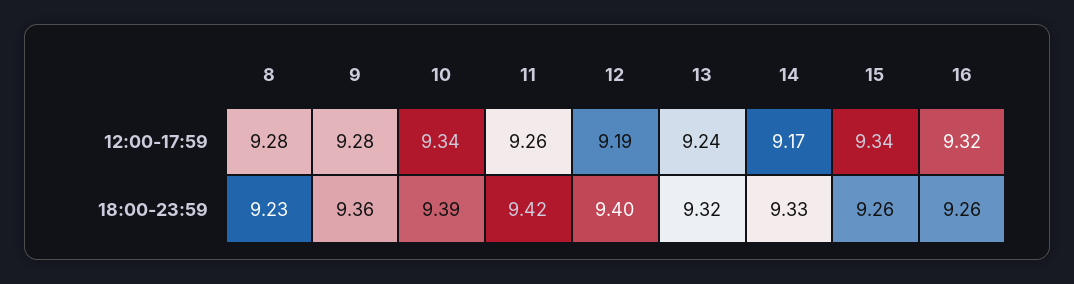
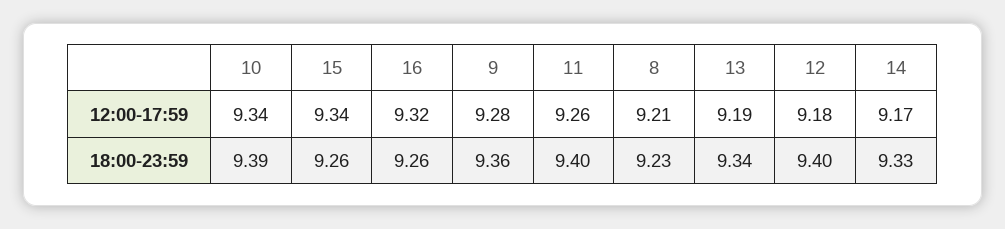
  {
    "8": {
-     "12:00-17:59": 9.28,
+     "12:00-17:59": 9.21,
      "18:00-23:59": 9.23
    },
    "9": {
      "12:00-17:59": 9.28,
      "18:00-23:59": 9.36
    },
    "10": {
      "12:00-17:59": 9.34,
      "18:00-23:59": 9.39
    },
    "11": {
      "12:00-17:59": 9.26,
-     "18:00-23:59": 9.42
+     "18:00-23:59": 9.4
    },
    "12": {
-     "12:00-17:59": 9.19,
+     "12:00-17:59": 9.18,
      "18:00-23:59": 9.4
    },
    "13": {
-     "12:00-17:59": 9.24,
+     "12:00-17:59": 9.19,
-     "18:00-23:59": 9.32
+     "18:00-23:59": 9.34
    },
    "14": {
      "12:00-17:59": 9.17,
      "18:00-23:59": 9.33
    },
    "15": {
      "12:00-17:59": 9.34,
      "18:00-23:59": 9.26
    },
    "16": {
      "12:00-17:59": 9.32,
      "18:00-23:59": 9.26
    }
  }

